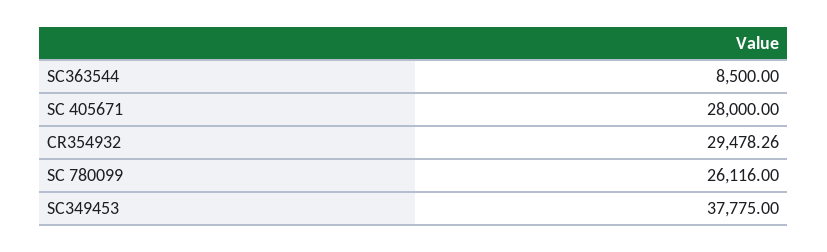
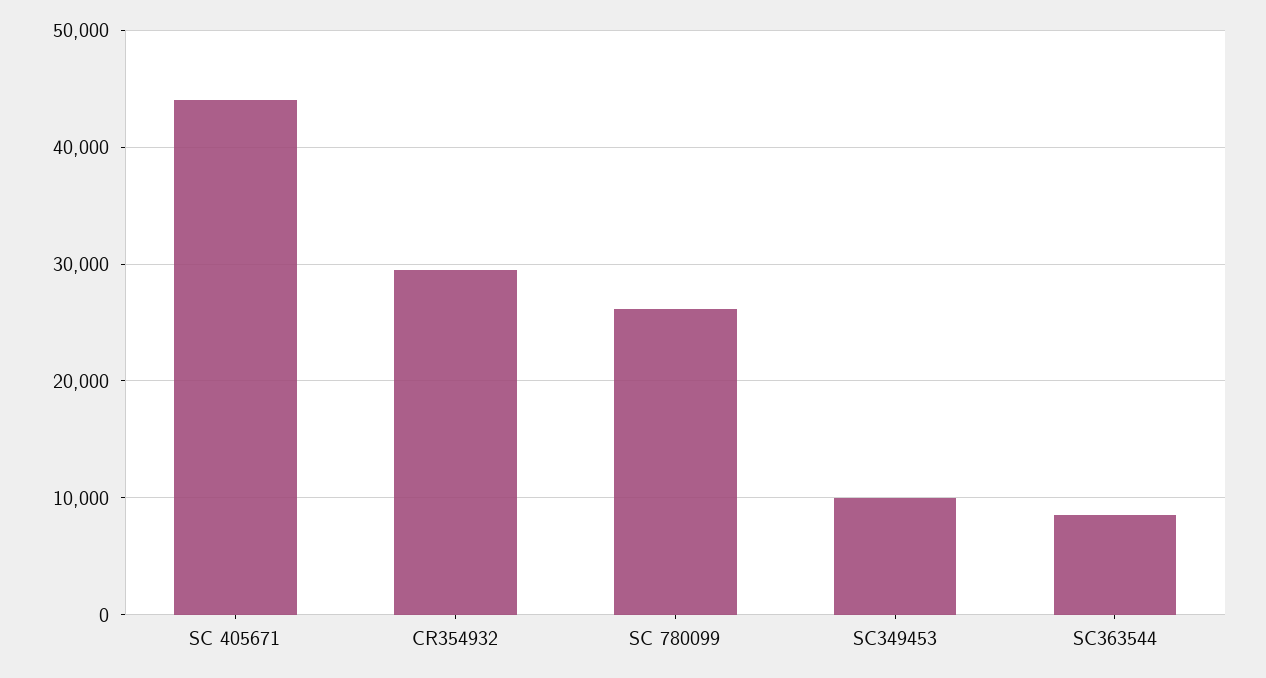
  {
    "SC363544": 8500,
-   "SC 405671": 28000,
+   "SC 405671": 44000,
    "CR354932": 29478.26,
    "SC 780099": 26116,
-   "SC349453": 37775
+   "SC349453": 10000
  }

